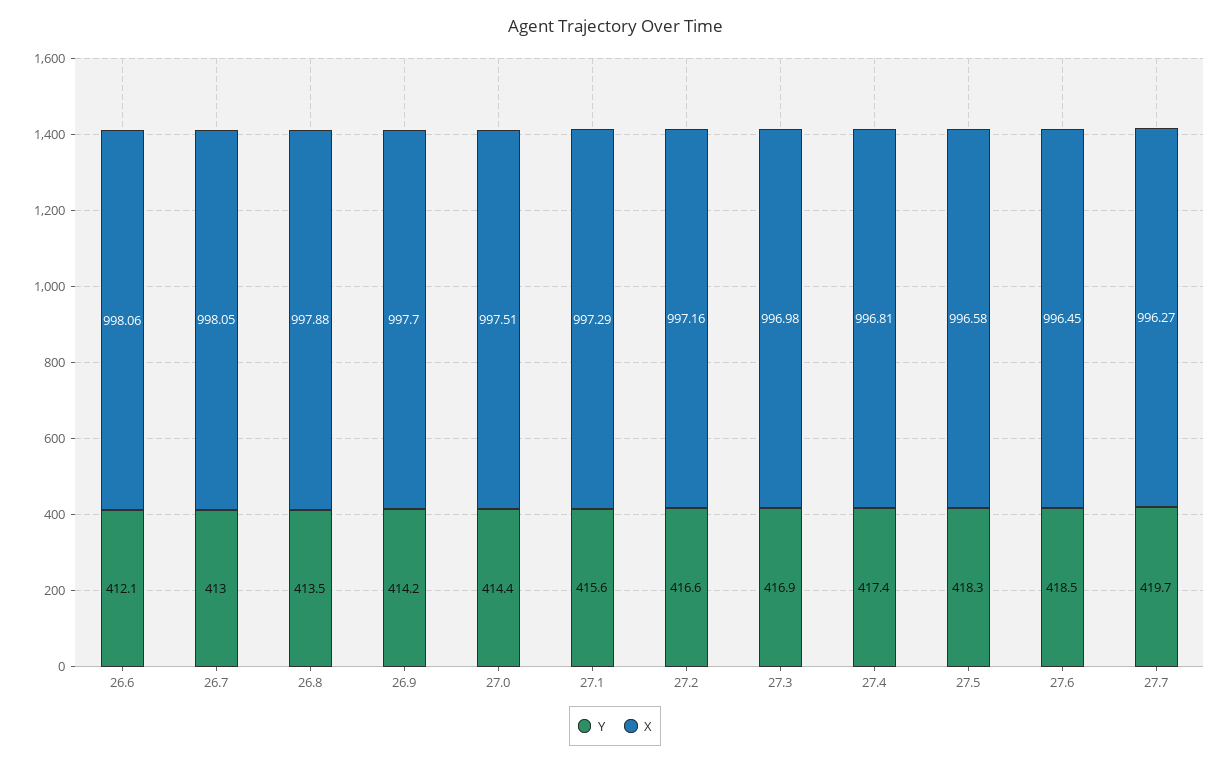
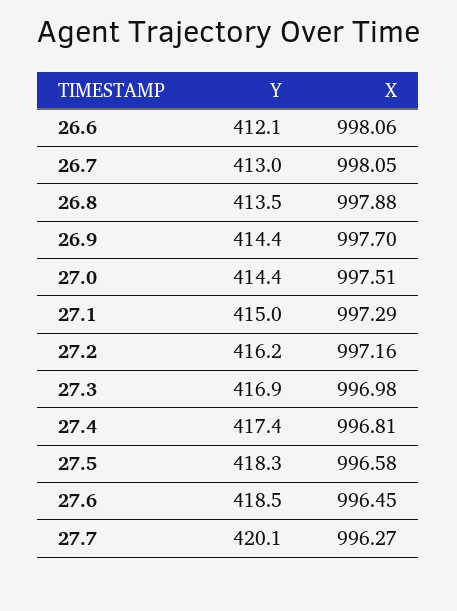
  {
    "Y": {
      "26.6": 412.1,
      "26.7": 413,
      "26.8": 413.5,
-     "26.9": 414.2,
+     "26.9": 414.4,
      "27.0": 414.4,
-     "27.1": 415.6,
+     "27.1": 415,
-     "27.2": 416.6,
+     "27.2": 416.2,
      "27.3": 416.9,
      "27.4": 417.4,
      "27.5": 418.3,
      "27.6": 418.5,
-     "27.7": 419.7
+     "27.7": 420.1
    },
    "X": {
      "26.6": 998.06,
      "26.7": 998.05,
      "26.8": 997.88,
      "26.9": 997.7,
      "27.0": 997.51,
      "27.1": 997.29,
      "27.2": 997.16,
      "27.3": 996.98,
      "27.4": 996.81,
      "27.5": 996.58,
      "27.6": 996.45,
      "27.7": 996.27
    }
  }

